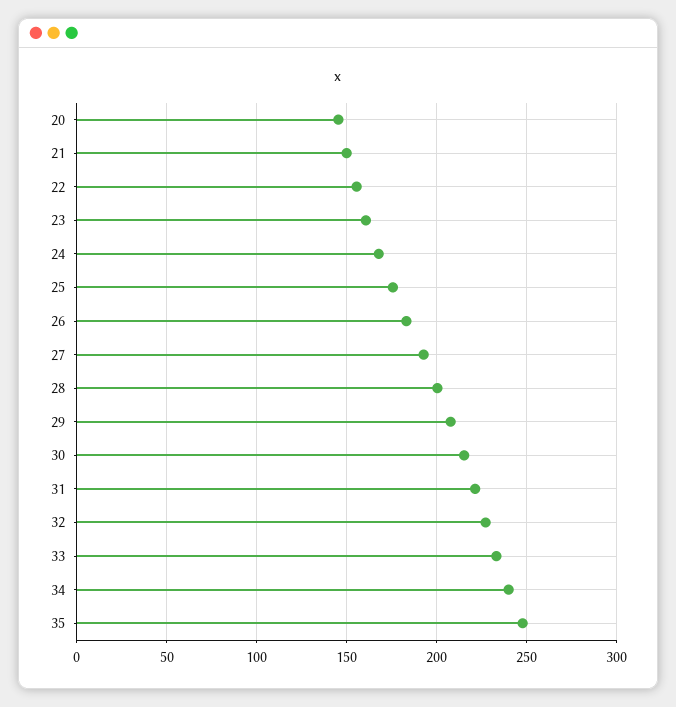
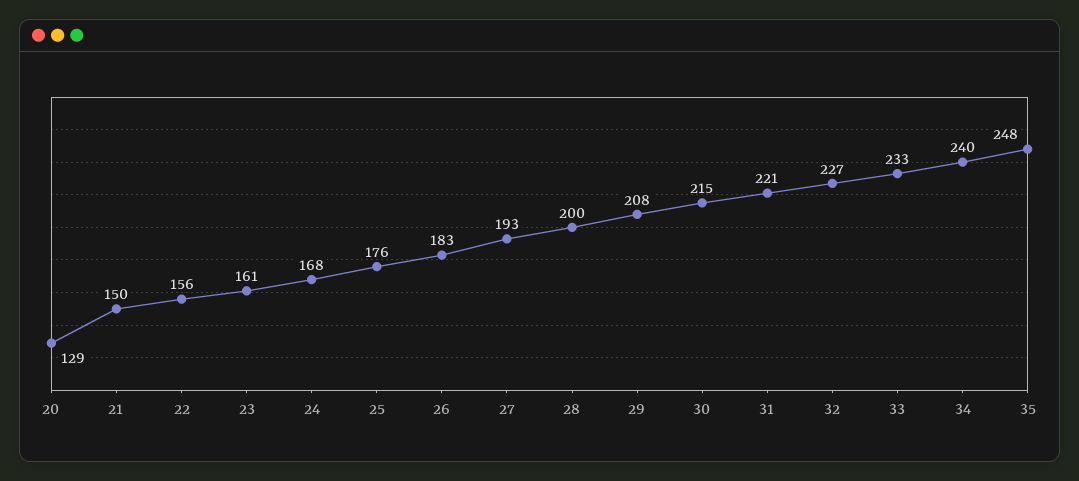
  {
-   "20": 145,
+   "20": 129,
    "21": 150,
    "22": 156,
    "23": 161,
    "24": 168,
    "25": 176,
    "26": 183,
    "27": 193,
    "28": 200,
    "29": 208,
    "30": 215,
    "31": 221,
    "32": 227,
    "33": 233,
    "34": 240,
    "35": 248
  }

